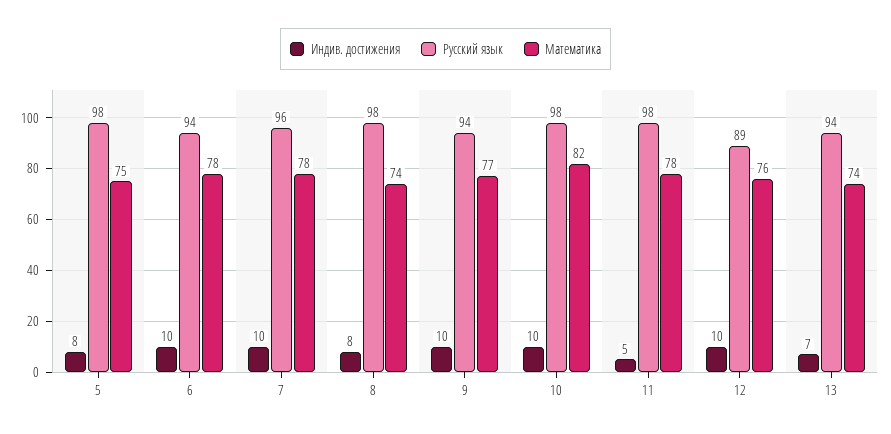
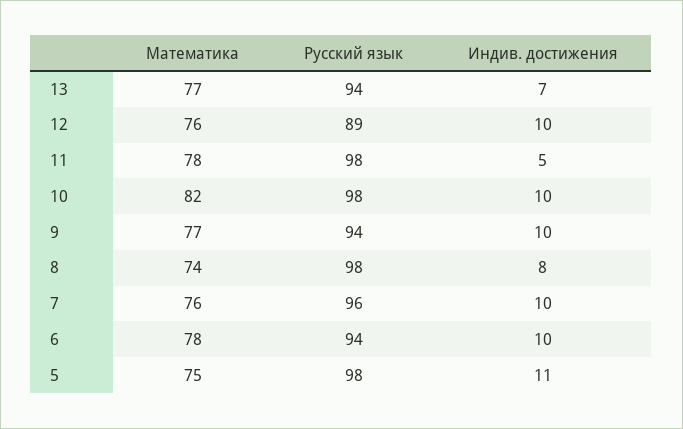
  {
    "Индив. достижения": {
-     "5": 8,
+     "5": 11,
      "6": 10,
      "7": 10,
      "8": 8,
      "9": 10,
      "10": 10,
      "11": 5,
      "12": 10,
      "13": 7
    },
    "Русский язык": {
      "5": 98,
      "6": 94,
      "7": 96,
      "8": 98,
      "9": 94,
      "10": 98,
      "11": 98,
      "12": 89,
      "13": 94
    },
    "Математика": {
      "5": 75,
      "6": 78,
-     "7": 78,
+     "7": 76,
      "8": 74,
      "9": 77,
      "10": 82,
      "11": 78,
      "12": 76,
-     "13": 74
+     "13": 77
    }
  }

